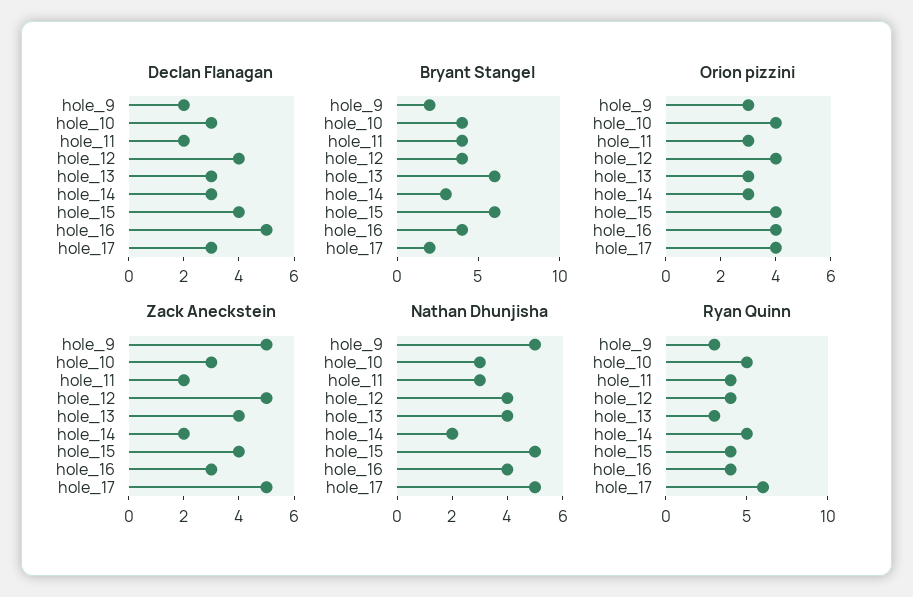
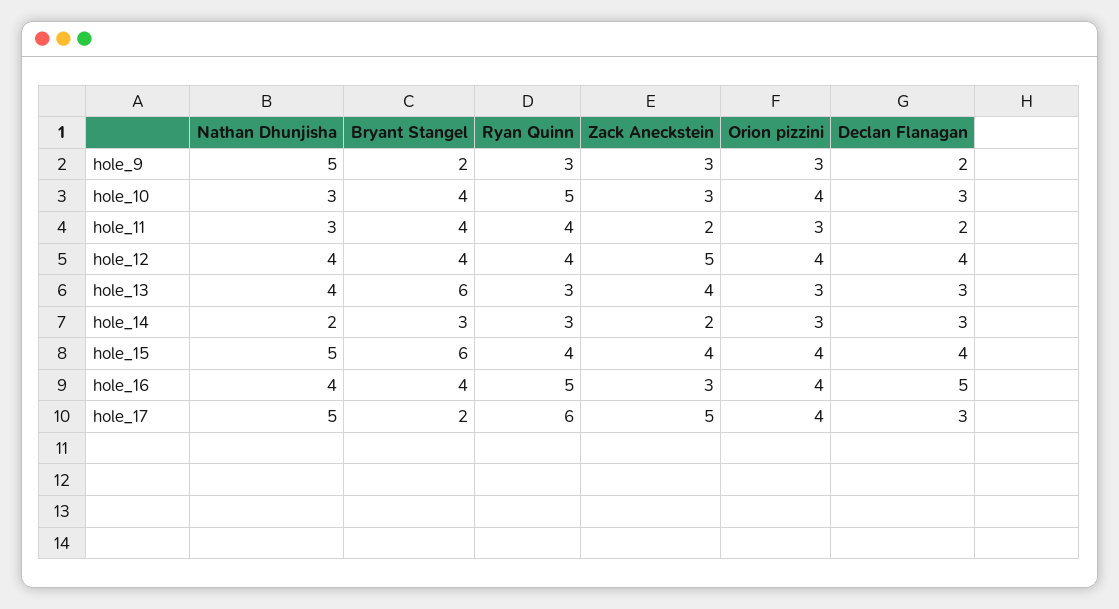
  {
    "Declan Flanagan": {
      "hole_9": 2,
      "hole_10": 3,
      "hole_11": 2,
      "hole_12": 4,
      "hole_13": 3,
      "hole_14": 3,
      "hole_15": 4,
      "hole_16": 5,
      "hole_17": 3
    },
    "Bryant Stangel": {
      "hole_9": 2,
      "hole_10": 4,
      "hole_11": 4,
      "hole_12": 4,
      "hole_13": 6,
      "hole_14": 3,
      "hole_15": 6,
      "hole_16": 4,
      "hole_17": 2
    },
    "Orion pizzini": {
      "hole_9": 3,
      "hole_10": 4,
      "hole_11": 3,
      "hole_12": 4,
      "hole_13": 3,
      "hole_14": 3,
      "hole_15": 4,
      "hole_16": 4,
      "hole_17": 4
    },
    "Zack Aneckstein": {
-     "hole_9": 5,
+     "hole_9": 3,
      "hole_10": 3,
      "hole_11": 2,
      "hole_12": 5,
      "hole_13": 4,
      "hole_14": 2,
      "hole_15": 4,
      "hole_16": 3,
      "hole_17": 5
    },
    "Nathan Dhunjisha": {
      "hole_9": 5,
      "hole_10": 3,
      "hole_11": 3,
      "hole_12": 4,
      "hole_13": 4,
      "hole_14": 2,
      "hole_15": 5,
      "hole_16": 4,
      "hole_17": 5
    },
    "Ryan Quinn": {
      "hole_9": 3,
      "hole_10": 5,
      "hole_11": 4,
      "hole_12": 4,
      "hole_13": 3,
-     "hole_14": 5,
+     "hole_14": 3,
      "hole_15": 4,
-     "hole_16": 4,
+     "hole_16": 5,
      "hole_17": 6
    }
  }

